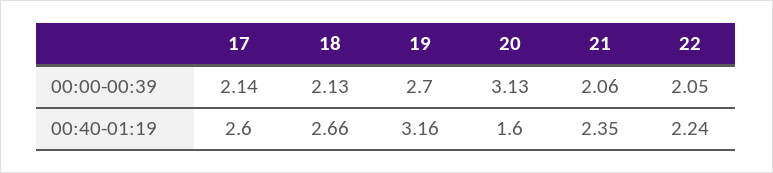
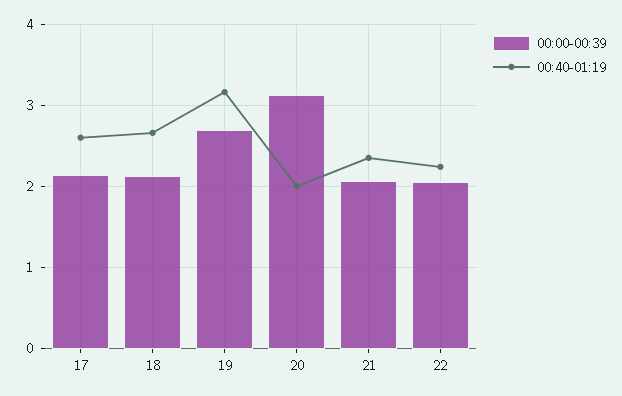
  {
    "00:00-00:39": {
      "17": 2.14,
      "18": 2.13,
      "19": 2.7,
      "20": 3.13,
      "21": 2.06,
      "22": 2.05
    },
    "00:40-01:19": {
      "17": 2.6,
      "18": 2.66,
      "19": 3.16,
-     "20": 1.6,
+     "20": 2,
      "21": 2.35,
      "22": 2.24
    }
  }

